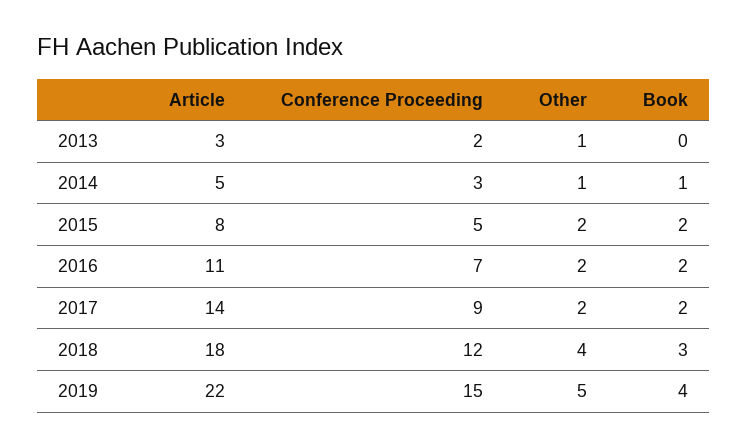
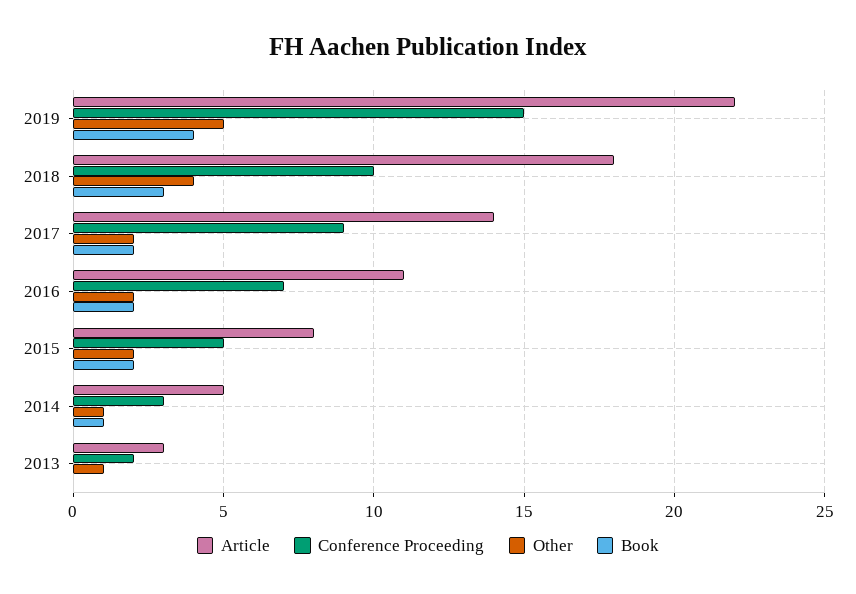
  {
    "Article": {
      "2013": 3,
      "2014": 5,
      "2015": 8,
      "2016": 11,
      "2017": 14,
      "2018": 18,
      "2019": 22
    },
    "Conference Proceeding": {
      "2013": 2,
      "2014": 3,
      "2015": 5,
      "2016": 7,
      "2017": 9,
-     "2018": 12,
+     "2018": 10,
      "2019": 15
    },
    "Other": {
      "2013": 1,
      "2014": 1,
      "2015": 2,
      "2016": 2,
      "2017": 2,
      "2018": 4,
      "2019": 5
    },
    "Book": {
      "2013": 0,
      "2014": 1,
      "2015": 2,
      "2016": 2,
      "2017": 2,
      "2018": 3,
      "2019": 4
    }
  }

